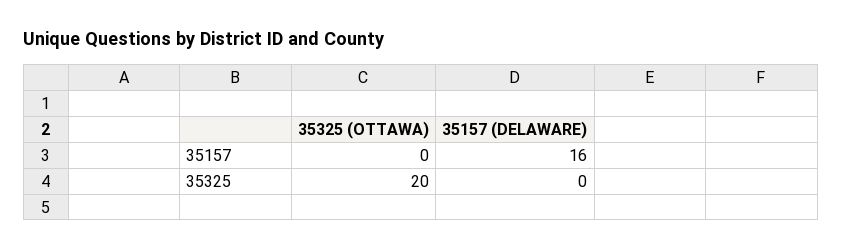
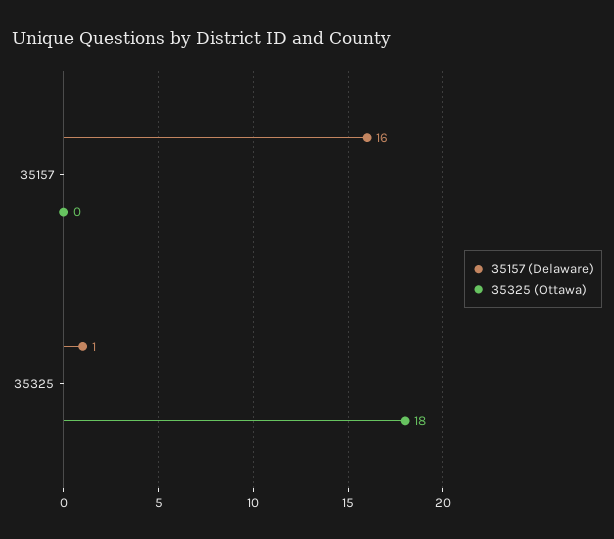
  {
    "35325 (OTTAWA)": {
      "35157": 0,
-     "35325": 20
+     "35325": 18
    },
    "35157 (DELAWARE)": {
      "35157": 16,
-     "35325": 0
+     "35325": 1
    }
  }

